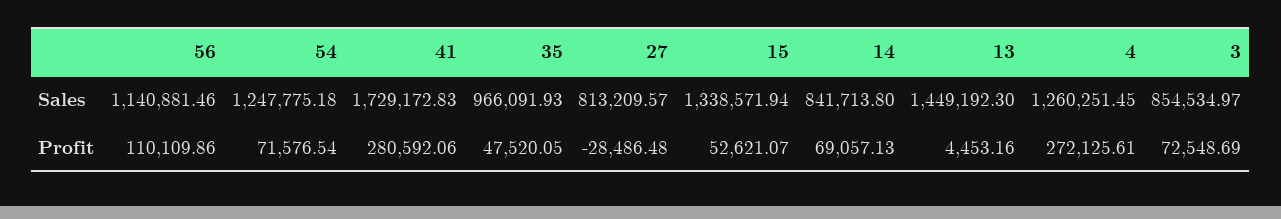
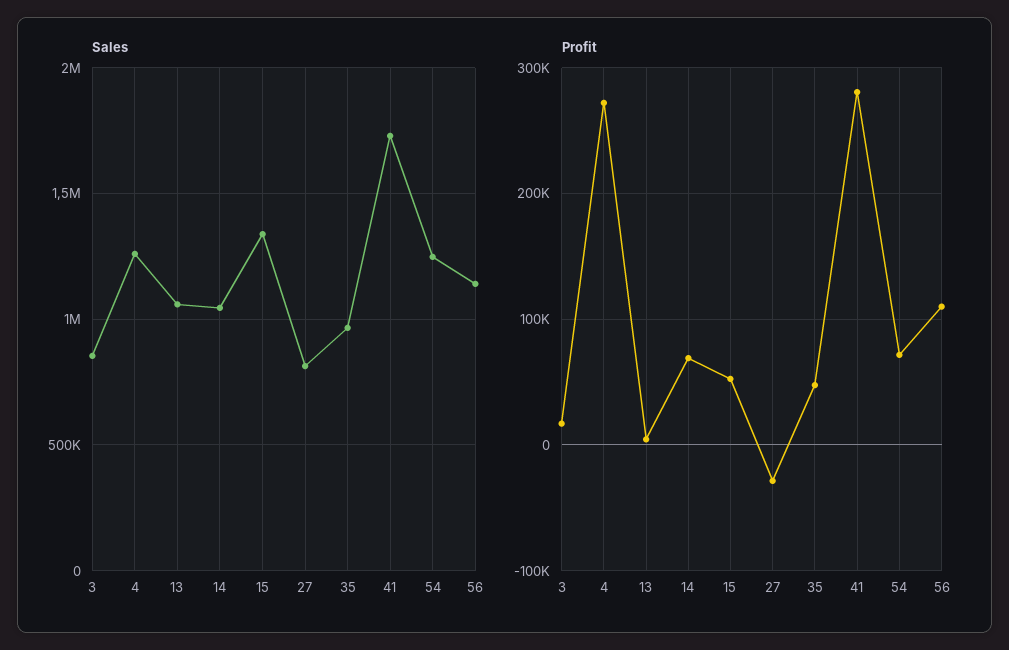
  {
    "Sales": {
      "56": 1140881.46,
      "54": 1247775.18,
      "41": 1729172.83,
      "35": 966091.93,
      "27": 813209.57,
      "15": 1338571.94,
-     "14": 841713.8,
+     "14": 1050000,
-     "13": 1449192.3,
+     "13": 1050000,
      "4": 1260251.45,
      "3": 854534.97
    },
    "Profit": {
      "56": 110109.86,
      "54": 71576.54,
      "41": 280592.06,
      "35": 47520.05,
      "27": -28486.48,
      "15": 52621.07,
      "14": 69057.13,
      "13": 4453.16,
      "4": 272125.61,
-     "3": 72548.69
+     "3": 20000
    }
  }

